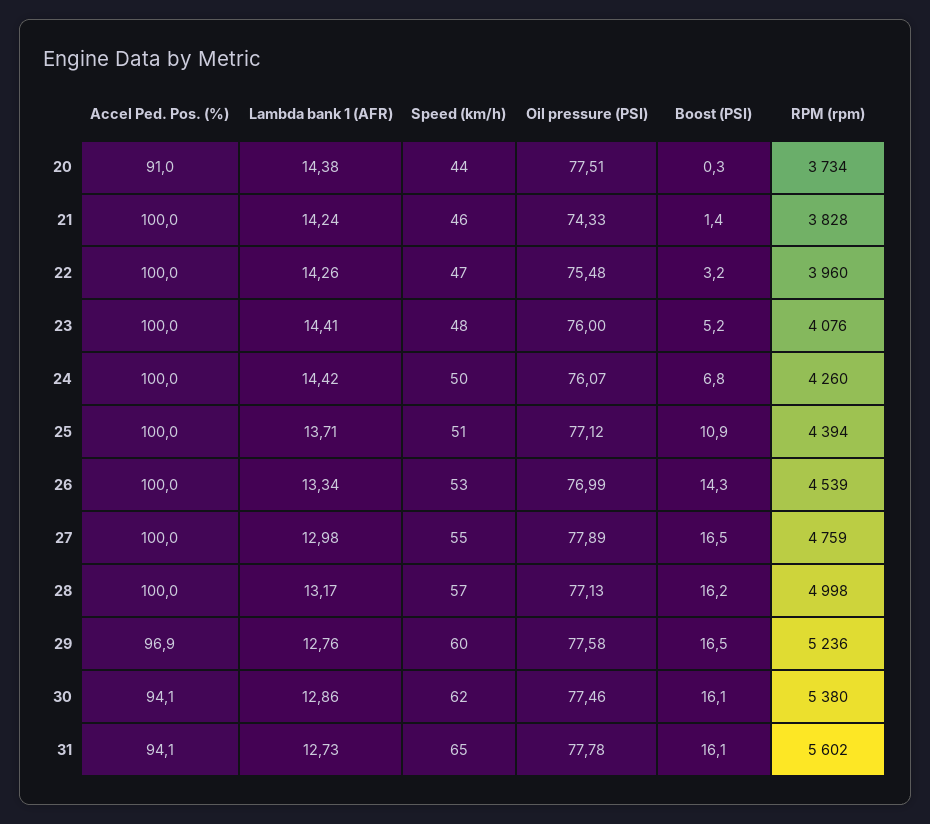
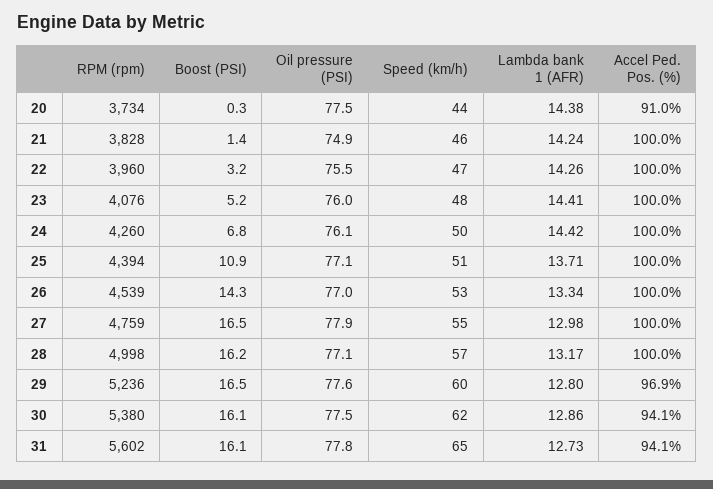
  {
    "Accel Ped. Pos. (%)": {
      "20": 91,
      "21": 100,
      "22": 100,
      "23": 100,
      "24": 100,
      "25": 100,
      "26": 100,
      "27": 100,
      "28": 100,
      "29": 96.9,
      "30": 94.1,
      "31": 94.1
    },
    "Lambda bank 1 (AFR)": {
      "20": 14.38,
      "21": 14.24,
      "22": 14.26,
      "23": 14.41,
      "24": 14.42,
      "25": 13.71,
      "26": 13.34,
      "27": 12.98,
      "28": 13.17,
-     "29": 12.76,
+     "29": 12.8,
      "30": 12.86,
      "31": 12.73
    },
    "Speed (km/h)": {
      "20": 44,
      "21": 46,
      "22": 47,
      "23": 48,
      "24": 50,
      "25": 51,
      "26": 53,
      "27": 55,
      "28": 57,
      "29": 60,
      "30": 62,
      "31": 65
    },
    "Oil pressure (PSI)": {
      "20": 77.51,
-     "21": 74.33,
+     "21": 74.9,
      "22": 75.48,
      "23": 76,
      "24": 76.07,
      "25": 77.12,
      "26": 76.99,
      "27": 77.89,
      "28": 77.13,
      "29": 77.58,
      "30": 77.46,
      "31": 77.78
    },
    "Boost (PSI)": {
      "20": 0.3,
      "21": 1.4,
      "22": 3.2,
      "23": 5.2,
      "24": 6.8,
      "25": 10.9,
      "26": 14.3,
      "27": 16.5,
      "28": 16.2,
      "29": 16.5,
      "30": 16.1,
      "31": 16.1
    },
    "RPM (rpm)": {
      "20": 3734,
      "21": 3828,
      "22": 3960,
      "23": 4076,
      "24": 4260,
      "25": 4394,
      "26": 4539,
      "27": 4759,
      "28": 4998,
      "29": 5236,
      "30": 5380,
      "31": 5602
    }
  }

